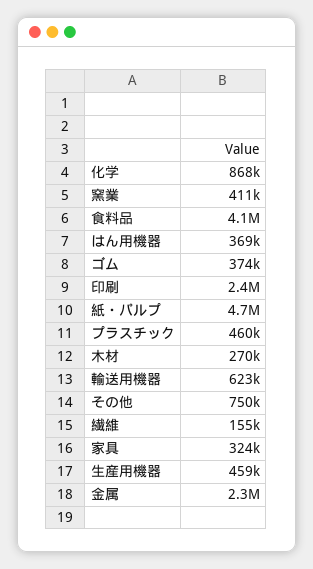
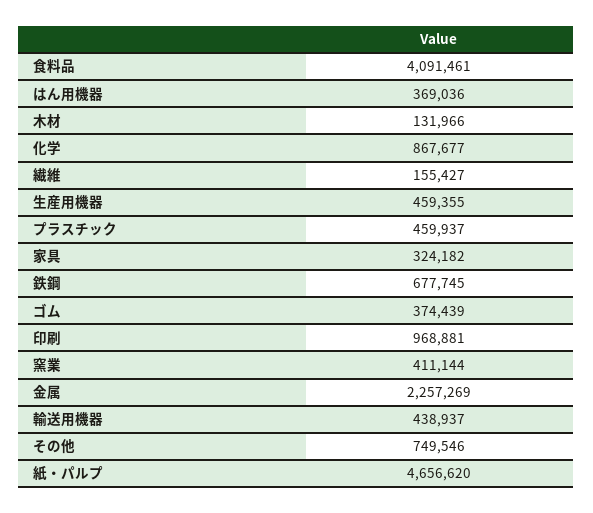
  {
    "化学": 867677,
    "窯業": 411144,
    "食料品": 4091461,
    "はん用機器": 369036,
    "ゴム": 374439,
-   "印刷": 2400000,
+   "印刷": 968881,
    "紙・パルプ": 4656620,
    "プラスチック": 459937,
-   "木材": 270000,
+   "木材": 131966,
-   "輸送用機器": 623000,
+   "輸送用機器": 438937,
    "その他": 749546,
    "繊維": 155427,
    "家具": 324182,
    "生産用機器": 459355,
-   "金属": 2257269
+   "金属": 2257269,
+   "鉄鋼": 677745
  }

